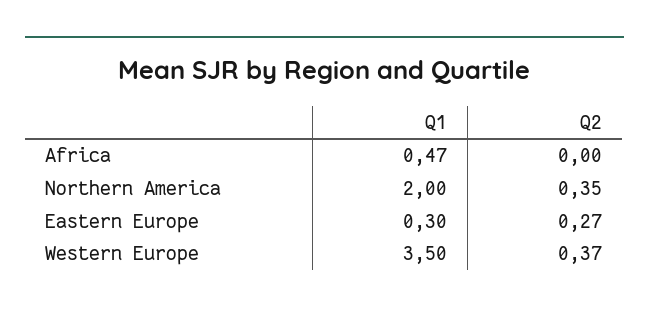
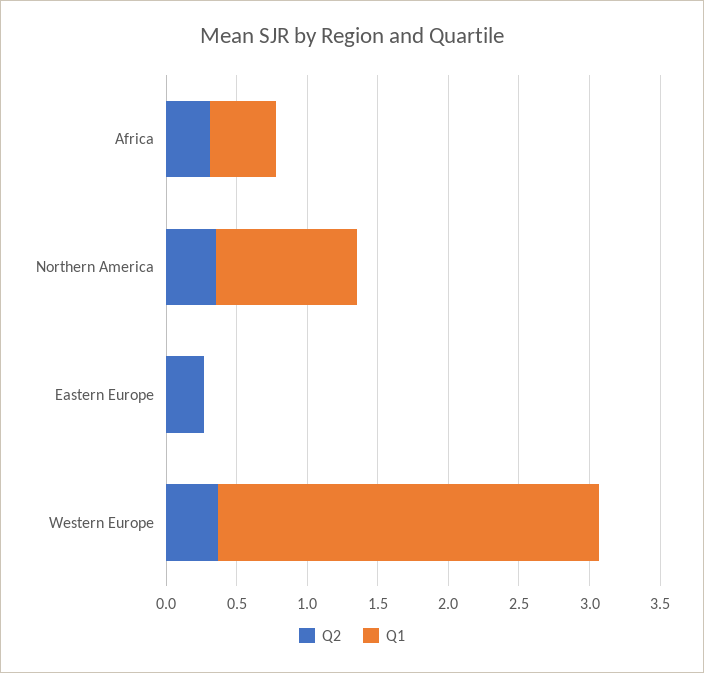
  {
    "Q1": {
      "Africa": 0.47,
-     "Northern America": 2,
+     "Northern America": 1,
-     "Eastern Europe": 0.3,
+     "Eastern Europe": 0,
-     "Western Europe": 3.5
+     "Western Europe": 2.7
    },
    "Q2": {
-     "Africa": 0,
+     "Africa": 0.3,
      "Northern America": 0.35,
      "Eastern Europe": 0.27,
      "Western Europe": 0.37
    }
  }

